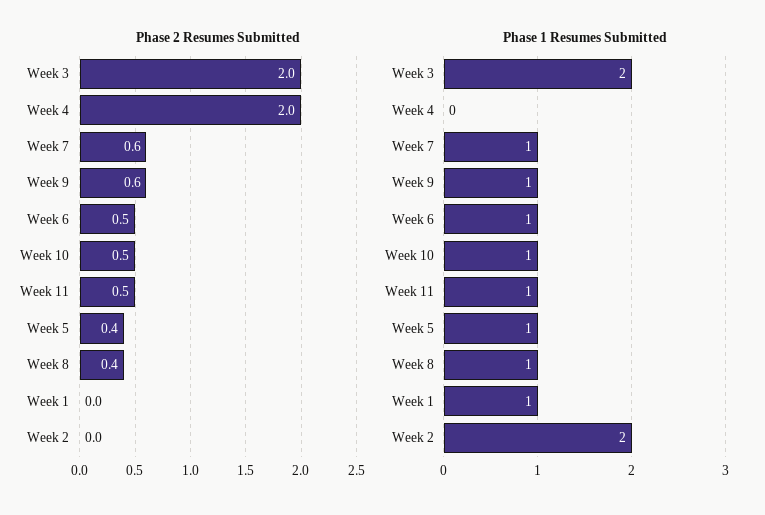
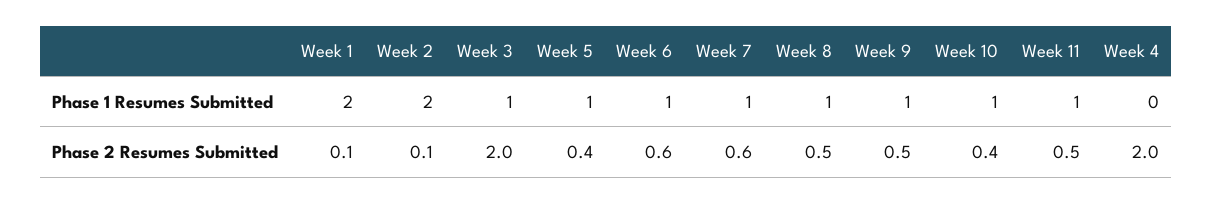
  {
    "Phase 2 Resumes Submitted": {
      "Week 3": 2,
      "Week 4": 2,
      "Week 7": 0.6,
-     "Week 9": 0.6,
+     "Week 9": 0.5,
-     "Week 6": 0.5,
+     "Week 6": 0.6,
-     "Week 10": 0.5,
+     "Week 10": 0.4,
      "Week 11": 0.5,
      "Week 5": 0.4,
-     "Week 8": 0.4,
+     "Week 8": 0.5,
-     "Week 1": 0,
+     "Week 1": 0.1,
-     "Week 2": 0
+     "Week 2": 0.1
    },
    "Phase 1 Resumes Submitted": {
-     "Week 3": 2,
+     "Week 3": 1,
      "Week 4": 0,
      "Week 7": 1,
      "Week 9": 1,
      "Week 6": 1,
      "Week 10": 1,
      "Week 11": 1,
      "Week 5": 1,
      "Week 8": 1,
-     "Week 1": 1,
+     "Week 1": 2,
      "Week 2": 2
    }
  }

